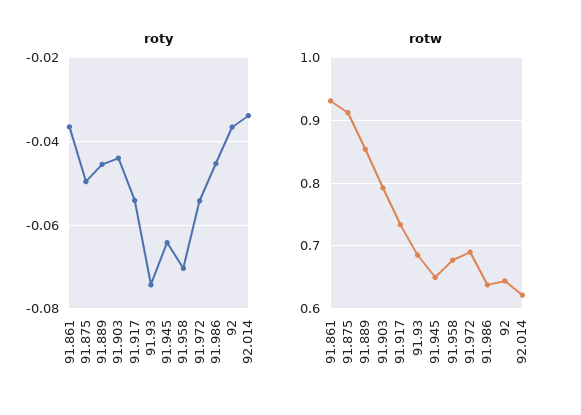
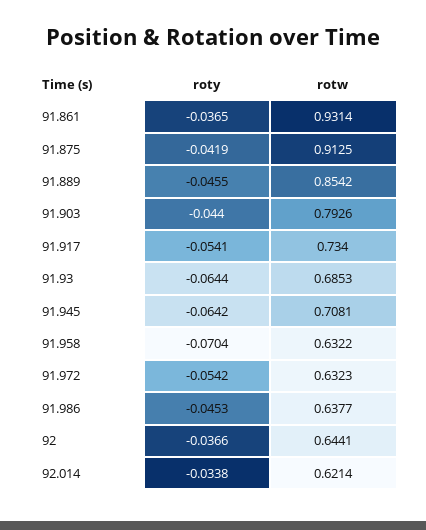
  {
    "roty": {
      "91.861": -0.0365,
-     "91.875": -0.05,
+     "91.875": -0.0419,
      "91.889": -0.0455,
      "91.903": -0.044,
      "91.917": -0.0541,
-     "91.93": -0.074,
+     "91.93": -0.0644,
      "91.945": -0.0642,
      "91.958": -0.0704,
      "91.972": -0.0542,
      "91.986": -0.0453,
      "92": -0.0366,
      "92.014": -0.0338
    },
    "rotw": {
      "91.861": 0.9314,
      "91.875": 0.9125,
      "91.889": 0.8542,
      "91.903": 0.7926,
      "91.917": 0.734,
      "91.93": 0.6853,
-     "91.945": 0.65,
+     "91.945": 0.7081,
-     "91.958": 0.68,
+     "91.958": 0.6322,
-     "91.972": 0.69,
+     "91.972": 0.6323,
      "91.986": 0.6377,
      "92": 0.6441,
      "92.014": 0.6214
    }
  }

